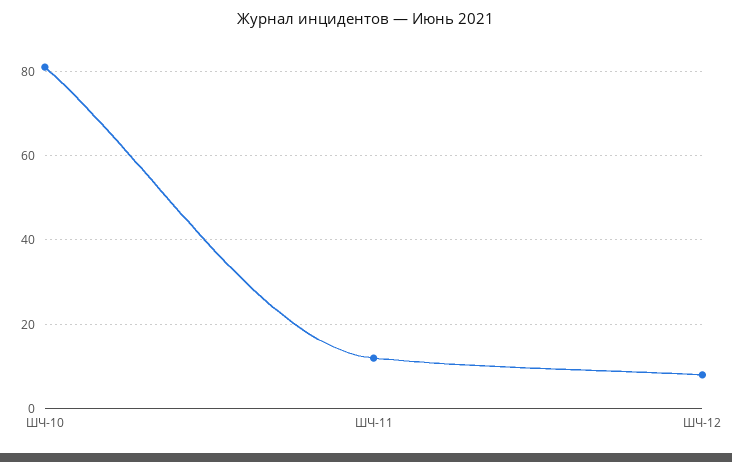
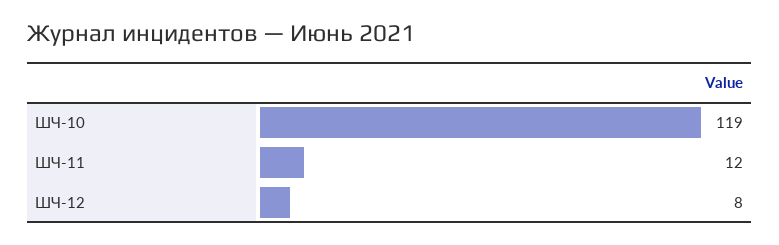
  {
-   "ШЧ-10": 80,
+   "ШЧ-10": 119,
    "ШЧ-11": 12,
    "ШЧ-12": 8
  }

